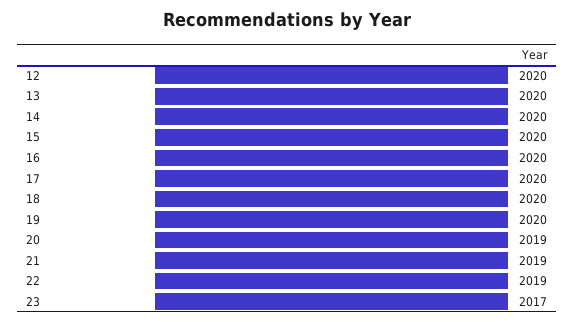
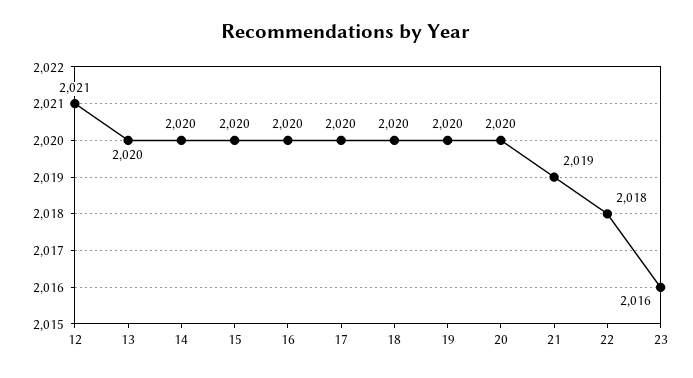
  {
-   "12": 2020,
+   "12": 2021,
    "13": 2020,
    "14": 2020,
    "15": 2020,
    "16": 2020,
    "17": 2020,
    "18": 2020,
    "19": 2020,
-   "20": 2019,
+   "20": 2020,
    "21": 2019,
-   "22": 2019,
+   "22": 2018,
-   "23": 2017
+   "23": 2016
  }

